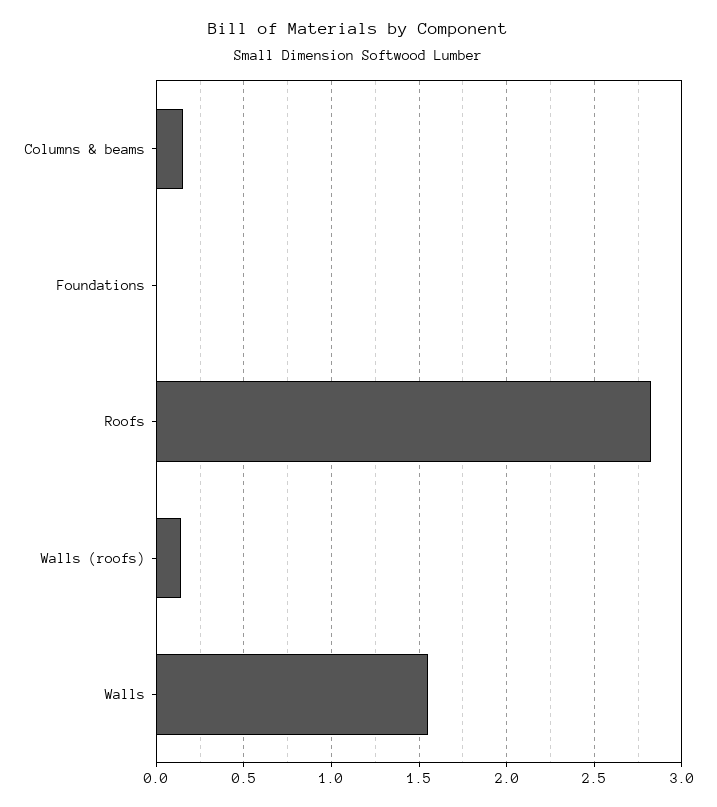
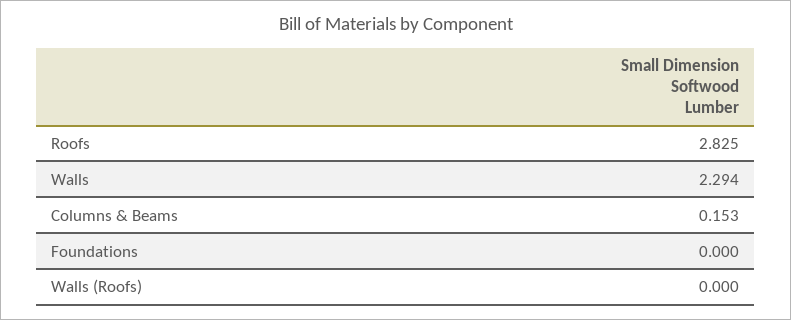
  {
    "Columns & beams": 0.153,
    "Foundations": 0,
    "Roofs": 2.825,
-   "Walls (roofs)": 0.15,
+   "Walls (roofs)": 0,
-   "Walls": 1.55
+   "Walls": 2.294
  }

